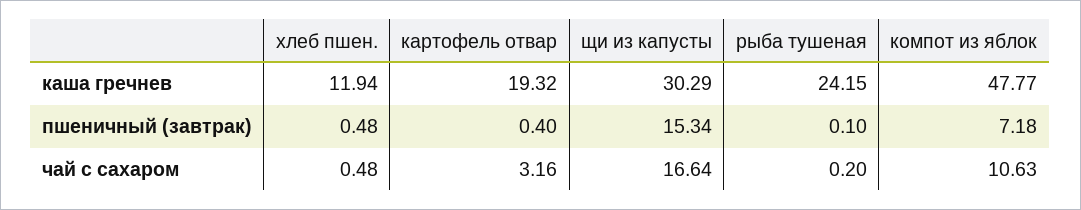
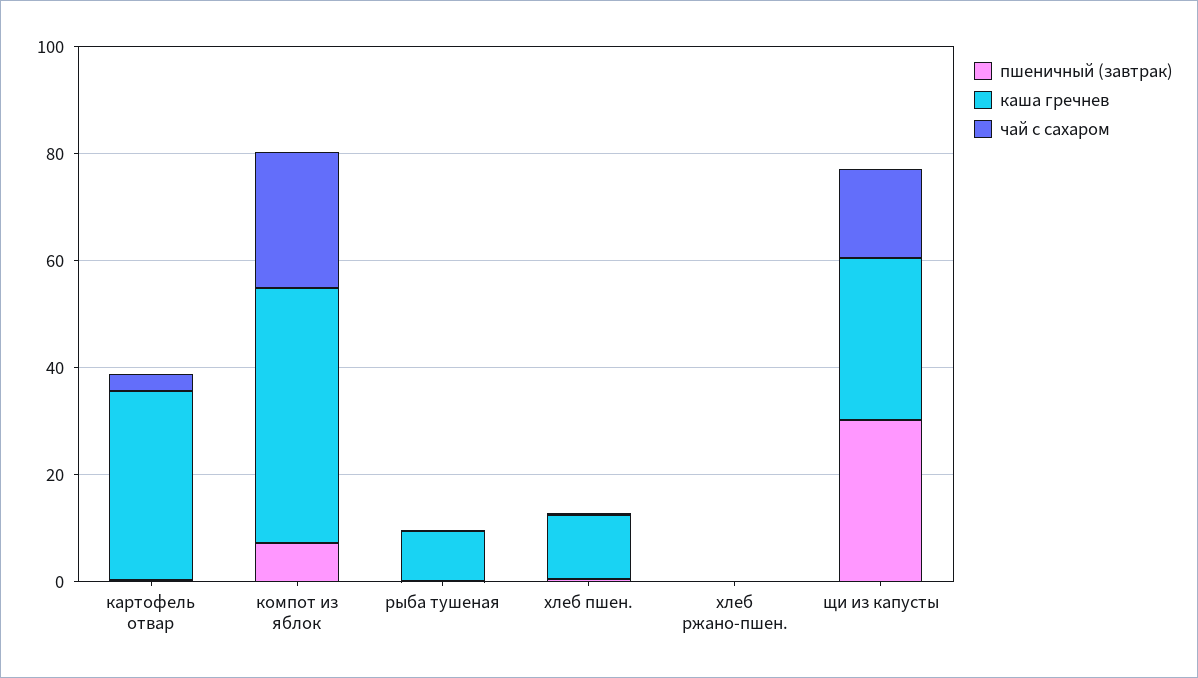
  {
    "каша гречнев": {
      "хлеб пшен.": 11.94,
-     "картофель отвар": 19.32,
+     "картофель отвар": 35,
      "щи из капусты": 30.29,
-     "рыба тушеная": 24.15,
+     "рыба тушеная": 10,
-     "компот из яблок": 47.77
+     "компот из яблок": 47.77,
+     "хлеб ржано-пшен.": 0
    },
    "пшеничный (завтрак)": {
      "хлеб пшен.": 0.48,
      "картофель отвар": 0.4,
-     "щи из капусты": 15.34,
+     "щи из капусты": 30,
      "рыба тушеная": 0.1,
-     "компот из яблок": 7.18
+     "компот из яблок": 7.18,
+     "хлеб ржано-пшен.": 0
    },
    "чай с сахаром": {
      "хлеб пшен.": 0.48,
      "картофель отвар": 3.16,
      "щи из капусты": 16.64,
      "рыба тушеная": 0.2,
-     "компот из яблок": 10.63
+     "компот из яблок": 25,
+     "хлеб ржано-пшен.": 0
    }
  }

